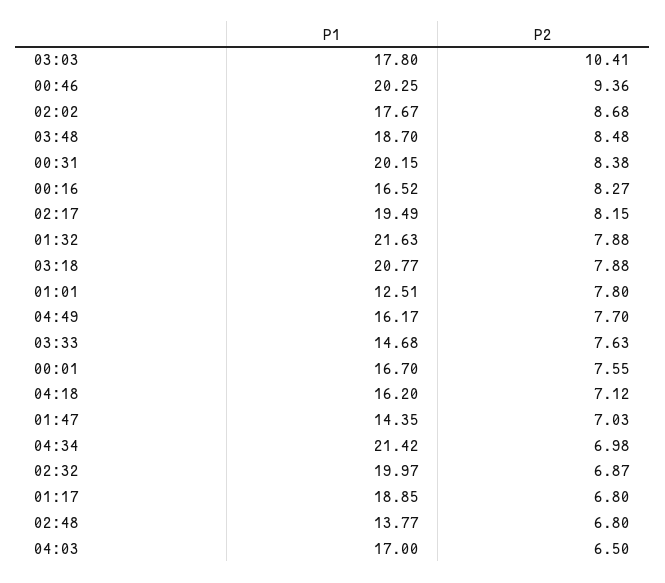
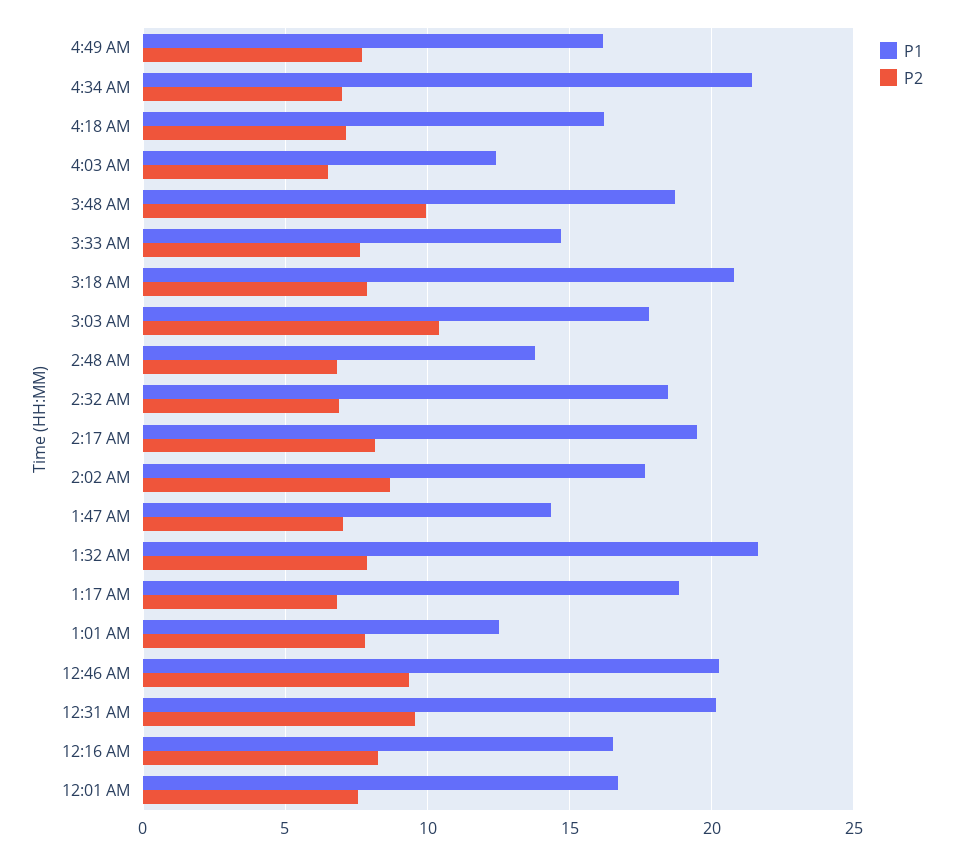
  {
    "P1": {
      "03:03": 17.8,
      "00:46": 20.25,
      "02:02": 17.67,
      "03:48": 18.7,
      "00:31": 20.15,
      "00:16": 16.52,
      "02:17": 19.49,
      "01:32": 21.63,
      "03:18": 20.77,
      "01:01": 12.51,
      "04:49": 16.17,
      "03:33": 14.68,
      "00:01": 16.7,
      "04:18": 16.2,
      "01:47": 14.35,
      "04:34": 21.42,
-     "02:32": 19.97,
+     "02:32": 18.5,
      "01:17": 18.85,
      "02:48": 13.77,
-     "04:03": 17
+     "04:03": 12.5
    },
    "P2": {
      "03:03": 10.41,
      "00:46": 9.36,
      "02:02": 8.68,
-     "03:48": 8.48,
+     "03:48": 10,
-     "00:31": 8.38,
+     "00:31": 9.5,
      "00:16": 8.27,
      "02:17": 8.15,
      "01:32": 7.88,
      "03:18": 7.88,
      "01:01": 7.8,
      "04:49": 7.7,
      "03:33": 7.63,
      "00:01": 7.55,
      "04:18": 7.12,
      "01:47": 7.03,
      "04:34": 6.98,
      "02:32": 6.87,
      "01:17": 6.8,
      "02:48": 6.8,
      "04:03": 6.5
    }
  }

